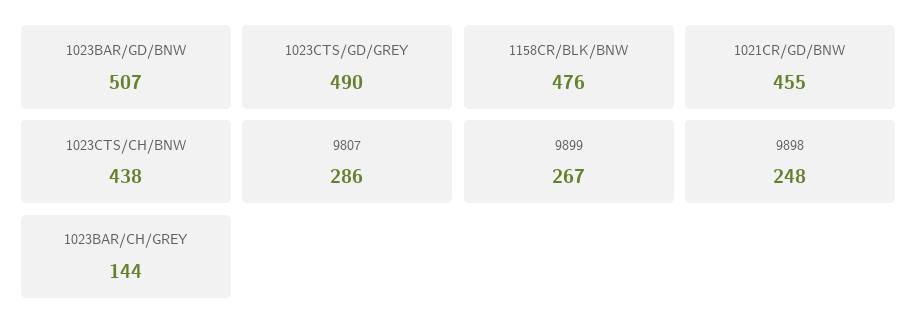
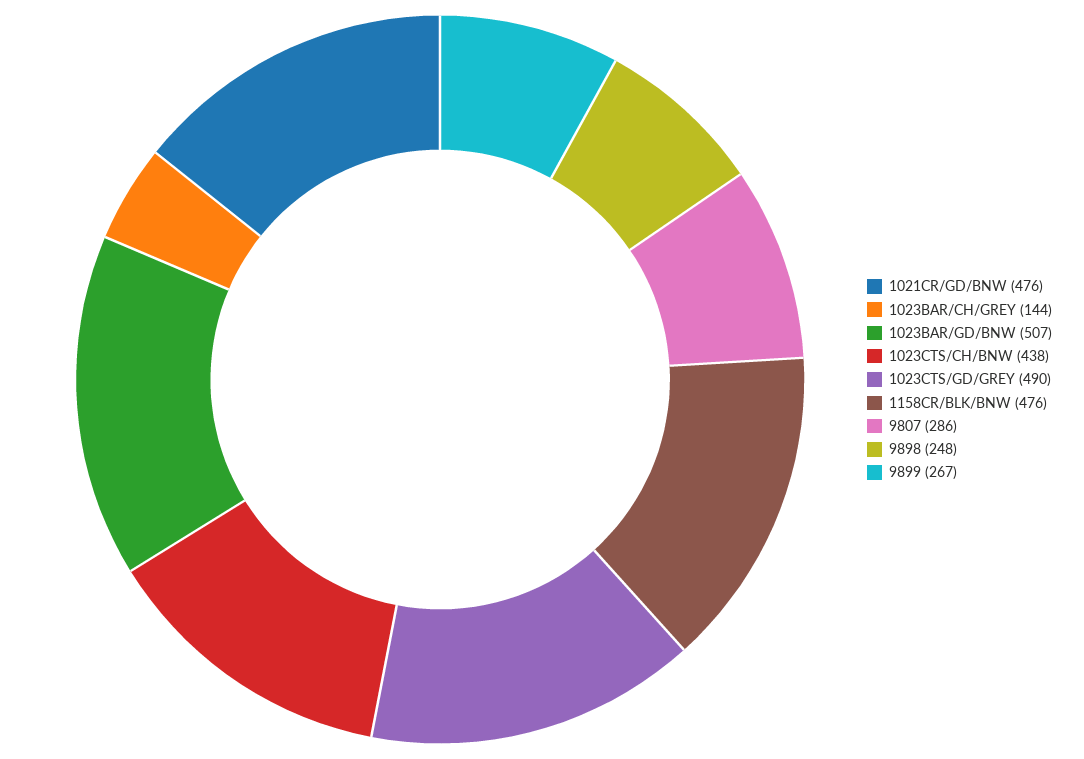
  {
    "1023BAR/GD/BNW": 507,
    "1023CTS/GD/GREY": 490,
    "1158CR/BLK/BNW": 476,
-   "1021CR/GD/BNW": 455,
+   "1021CR/GD/BNW": 476,
    "1023CTS/CH/BNW": 438,
    "9807": 286,
    "9899": 267,
    "9898": 248,
    "1023BAR/CH/GREY": 144
  }

